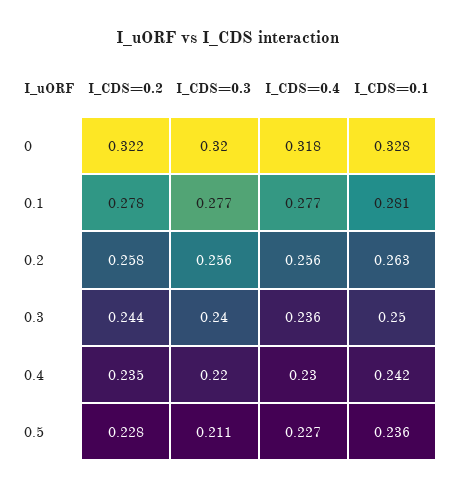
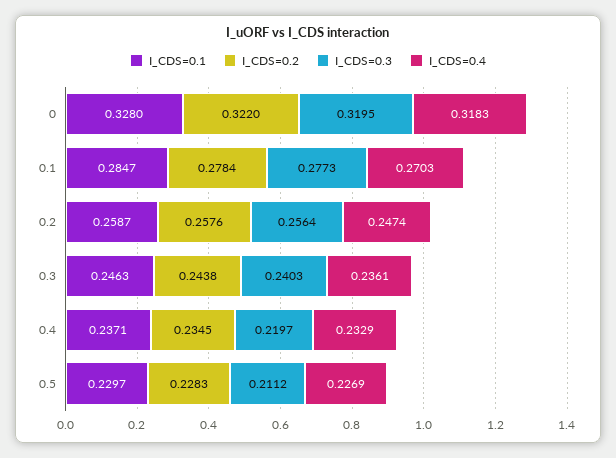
  {
    "I_CDS=0.2": {
      "0": 0.322,
      "0.1": 0.2784,
      "0.2": 0.2576,
      "0.3": 0.2438,
      "0.4": 0.2345,
      "0.5": 0.2283
    },
    "I_CDS=0.3": {
      "0": 0.3195,
      "0.1": 0.2773,
      "0.2": 0.2564,
      "0.3": 0.2403,
      "0.4": 0.2197,
      "0.5": 0.2112
    },
    "I_CDS=0.4": {
      "0": 0.3183,
-     "0.1": 0.277,
+     "0.1": 0.2703,
-     "0.2": 0.256,
+     "0.2": 0.2474,
      "0.3": 0.2361,
-     "0.4": 0.23,
+     "0.4": 0.2329,
      "0.5": 0.2269
    },
    "I_CDS=0.1": {
      "0": 0.328,
-     "0.1": 0.281,
+     "0.1": 0.2847,
-     "0.2": 0.263,
+     "0.2": 0.2587,
-     "0.3": 0.25,
+     "0.3": 0.2463,
-     "0.4": 0.242,
+     "0.4": 0.2371,
-     "0.5": 0.236
+     "0.5": 0.2297
    }
  }

